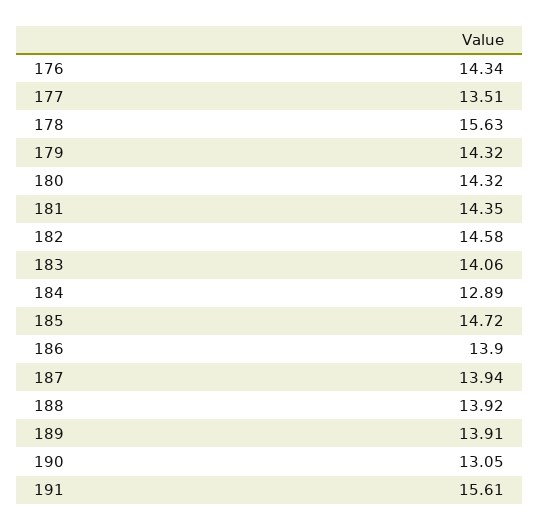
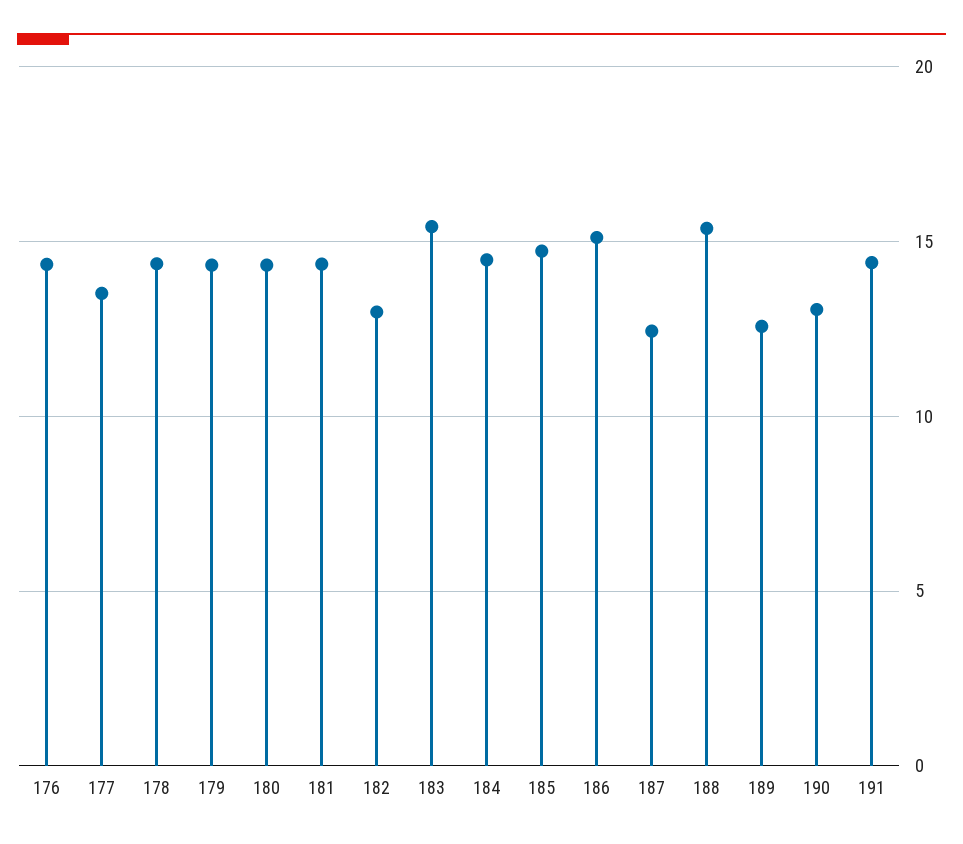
  {
    "176": 14.34,
    "177": 13.51,
-   "178": 15.63,
+   "178": 14.5,
    "179": 14.32,
    "180": 14.32,
    "181": 14.35,
-   "182": 14.58,
+   "182": 13,
-   "183": 14.06,
+   "183": 15.5,
-   "184": 12.89,
+   "184": 14.5,
    "185": 14.72,
-   "186": 13.9,
+   "186": 15,
-   "187": 13.94,
+   "187": 12.5,
-   "188": 13.92,
+   "188": 15.5,
-   "189": 13.91,
+   "189": 12.5,
    "190": 13.05,
-   "191": 15.61
+   "191": 14.5
  }

